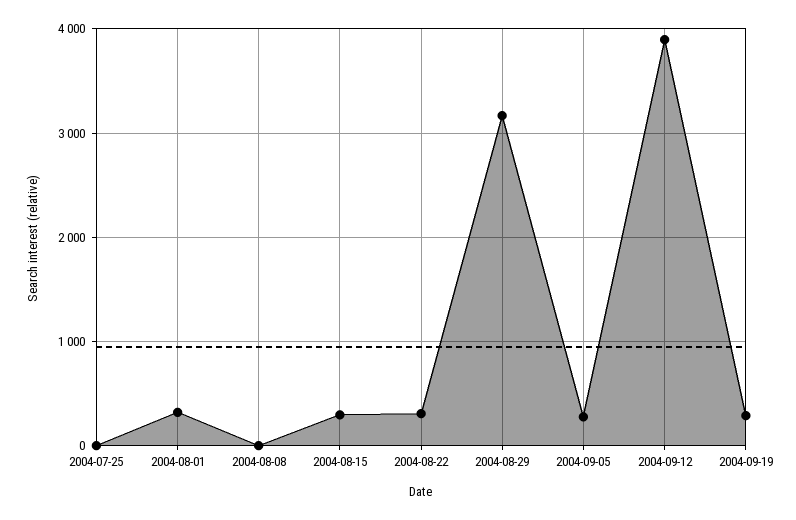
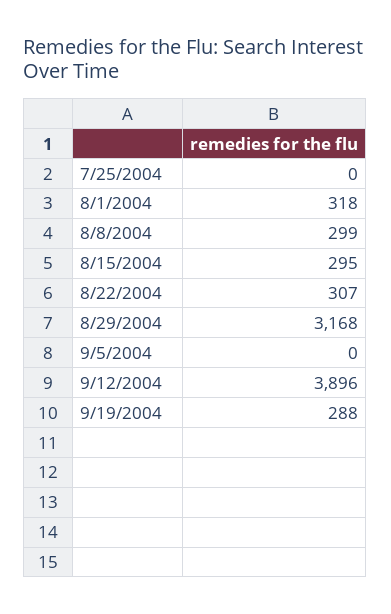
  {
    "2004-07-25": 0,
    "2004-08-01": 318,
-   "2004-08-08": 0,
+   "2004-08-08": 299,
    "2004-08-15": 295,
    "2004-08-22": 307,
    "2004-08-29": 3168,
-   "2004-09-05": 300,
+   "2004-09-05": 0,
    "2004-09-12": 3896,
    "2004-09-19": 288
  }

